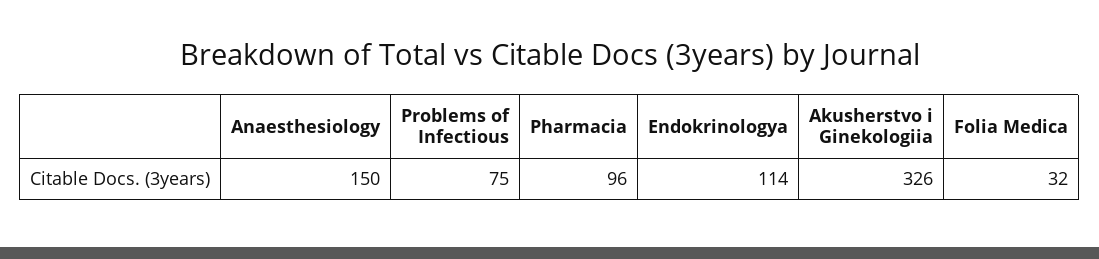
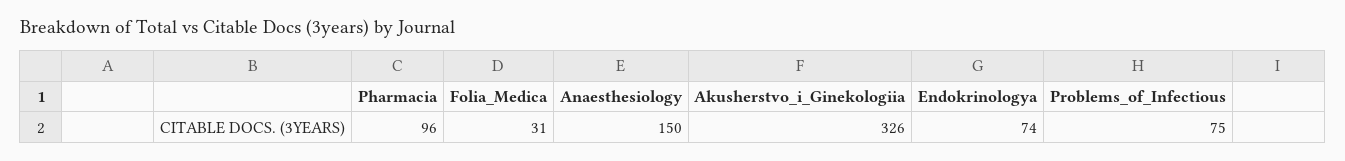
  {
    "Anaesthesiology": 150,
    "Problems of Infectious": 75,
    "Pharmacia": 96,
-   "Endokrinologya": 114,
+   "Endokrinologya": 74,
    "Akusherstvo i Ginekologiia": 326,
-   "Folia Medica": 32
+   "Folia Medica": 31
  }

